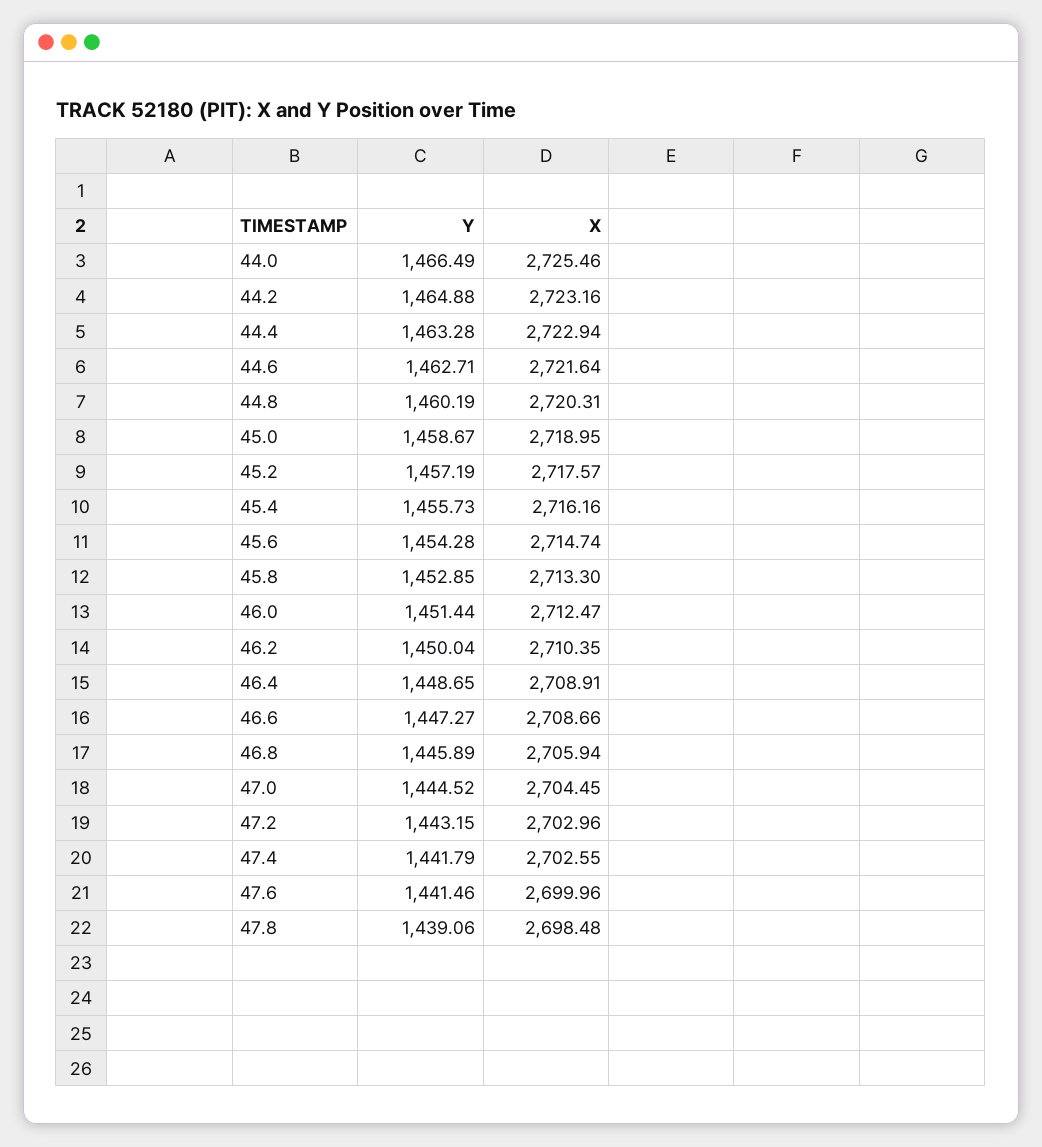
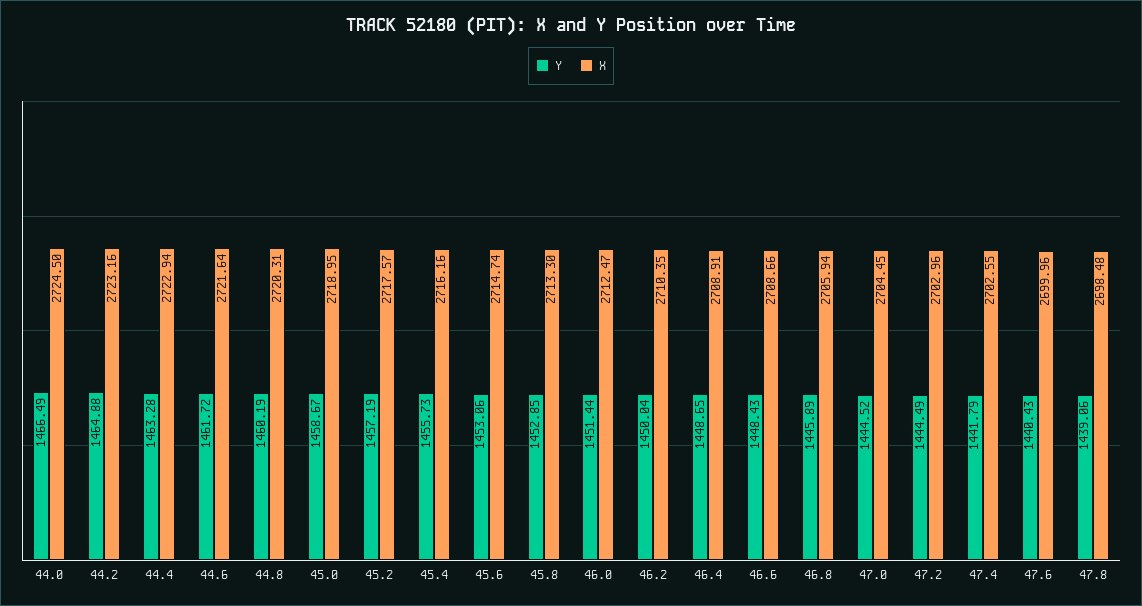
  {
    "Y": {
      "44.0": 1466.49,
      "44.2": 1464.88,
      "44.4": 1463.28,
-     "44.6": 1462.71,
+     "44.6": 1461.72,
      "44.8": 1460.19,
      "45.0": 1458.67,
      "45.2": 1457.19,
      "45.4": 1455.73,
-     "45.6": 1454.28,
+     "45.6": 1453.06,
      "45.8": 1452.85,
      "46.0": 1451.44,
      "46.2": 1450.04,
      "46.4": 1448.65,
-     "46.6": 1447.27,
+     "46.6": 1448.43,
      "46.8": 1445.89,
      "47.0": 1444.52,
-     "47.2": 1443.15,
+     "47.2": 1444.49,
      "47.4": 1441.79,
-     "47.6": 1441.46,
+     "47.6": 1440.43,
      "47.8": 1439.06
    },
    "X": {
-     "44.0": 2725.46,
+     "44.0": 2724.5,
      "44.2": 2723.16,
      "44.4": 2722.94,
      "44.6": 2721.64,
      "44.8": 2720.31,
      "45.0": 2718.95,
      "45.2": 2717.57,
      "45.4": 2716.16,
      "45.6": 2714.74,
      "45.8": 2713.3,
      "46.0": 2712.47,
      "46.2": 2710.35,
      "46.4": 2708.91,
      "46.6": 2708.66,
      "46.8": 2705.94,
      "47.0": 2704.45,
      "47.2": 2702.96,
      "47.4": 2702.55,
      "47.6": 2699.96,
      "47.8": 2698.48
    }
  }

